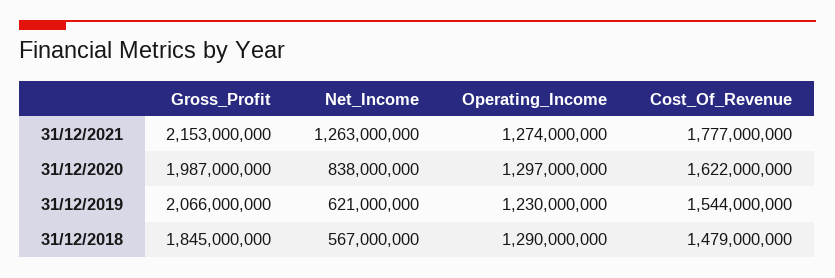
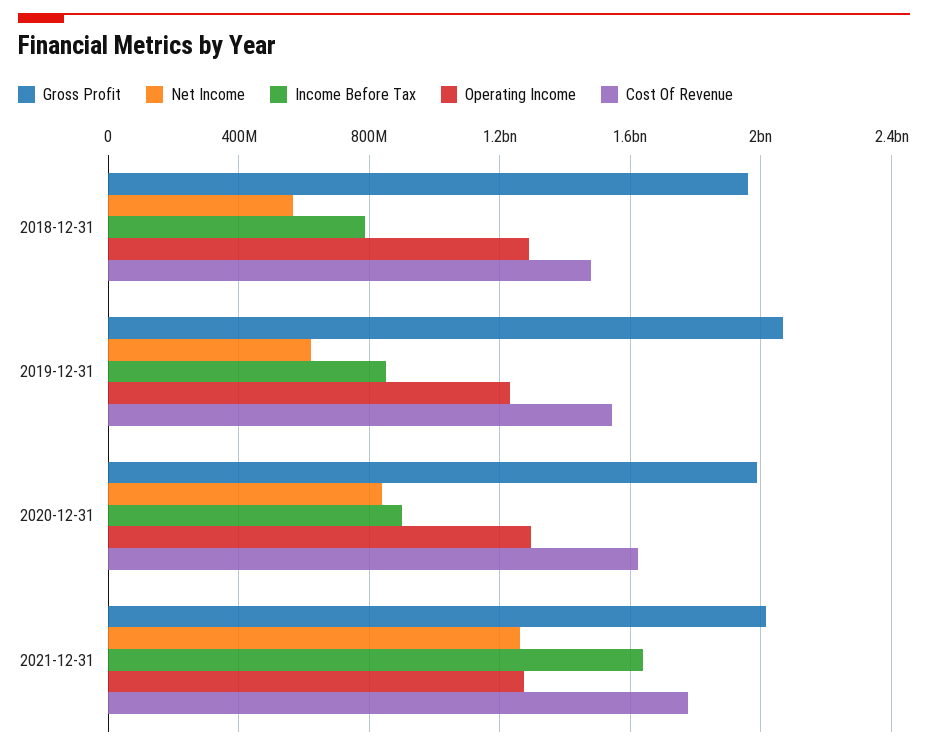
  {
    "Gross_Profit": {
-     "31/12/2021": 2153000000,
+     "31/12/2021": 2000000000,
      "31/12/2020": 1987000000,
      "31/12/2019": 2066000000,
-     "31/12/2018": 1845000000
+     "31/12/2018": 1950000000
    },
    "Net_Income": {
      "31/12/2021": 1263000000,
      "31/12/2020": 838000000,
      "31/12/2019": 621000000,
      "31/12/2018": 567000000
    },
    "Operating_Income": {
      "31/12/2021": 1274000000,
      "31/12/2020": 1297000000,
      "31/12/2019": 1230000000,
      "31/12/2018": 1290000000
    },
    "Cost_Of_Revenue": {
      "31/12/2021": 1777000000,
      "31/12/2020": 1622000000,
      "31/12/2019": 1544000000,
      "31/12/2018": 1479000000
-   }
+   },
+   "Income Before Tax": {
+     "31/12/2018": 800000000,
+     "31/12/2019": 850000000,
+     "31/12/2020": 900000000,
+     "31/12/2021": 1650000000
+   }
  }

